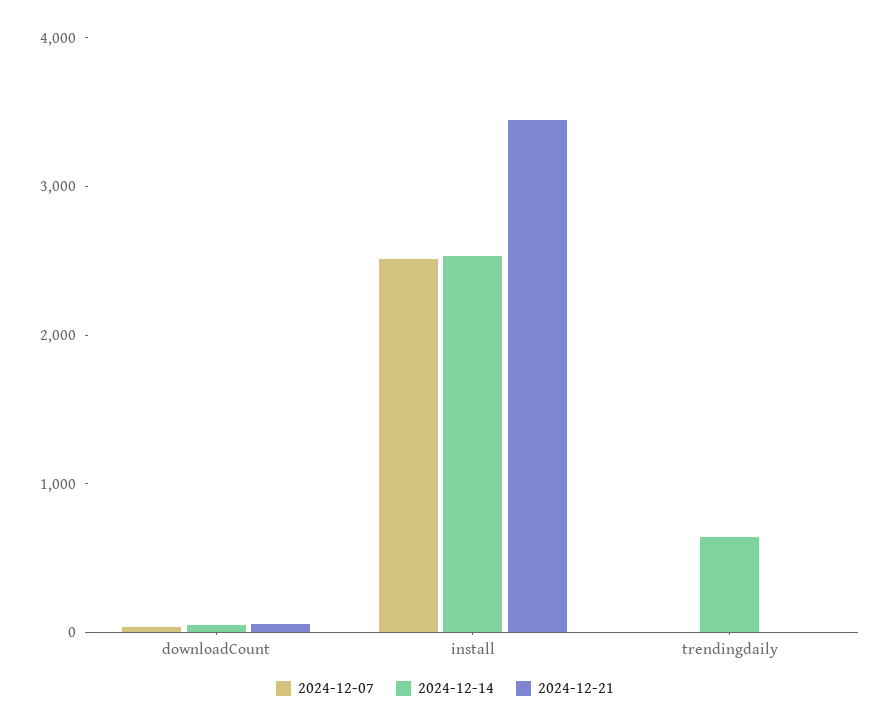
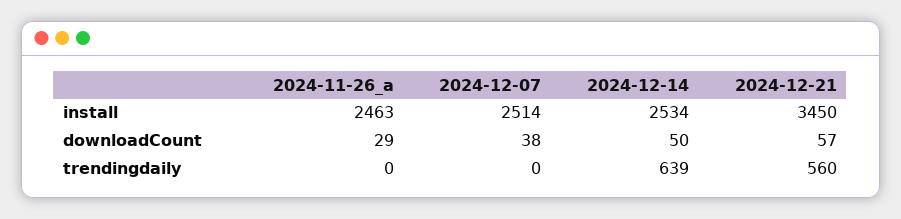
  {
    "2024-12-07": {
      "downloadCount": 38,
      "install": 2514,
      "trendingdaily": 0
    },
    "2024-12-14": {
      "downloadCount": 50,
      "install": 2534,
      "trendingdaily": 639
    },
    "2024-12-21": {
      "downloadCount": 57,
      "install": 3450,
-     "trendingdaily": 0
+     "trendingdaily": 560
-   }
+   },
+   "2024-11-26_a": {
+     "install": 2463,
+     "downloadCount": 29,
+     "trendingdaily": 0
+   }
  }

